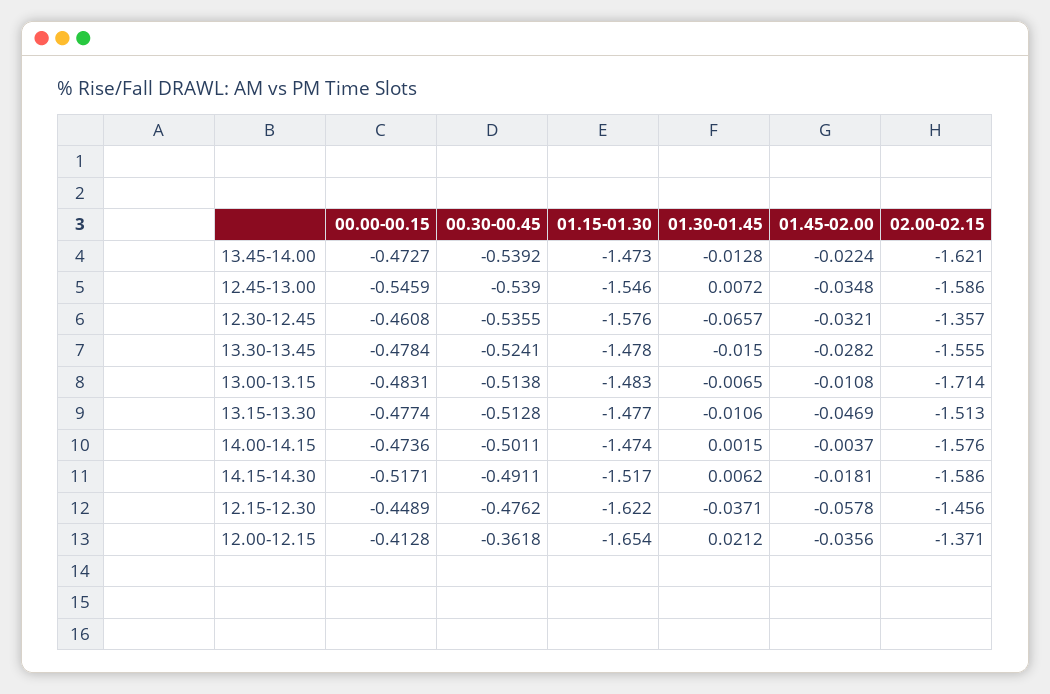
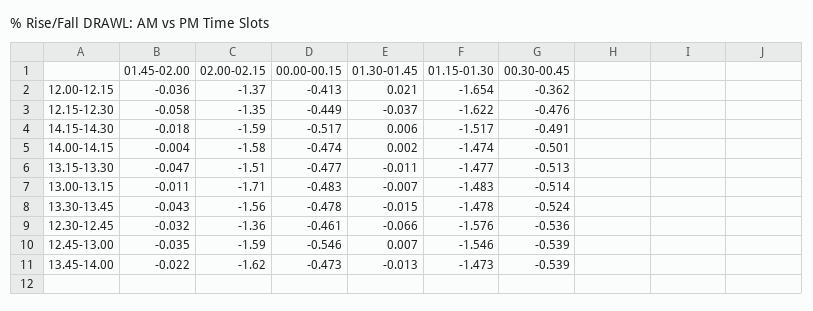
  {
    "00.00-00.15": {
      "13.45-14.00": -0.4727,
      "12.45-13.00": -0.5459,
      "12.30-12.45": -0.4608,
      "13.30-13.45": -0.4784,
      "13.00-13.15": -0.4831,
      "13.15-13.30": -0.4774,
      "14.00-14.15": -0.4736,
      "14.15-14.30": -0.5171,
      "12.15-12.30": -0.4489,
      "12.00-12.15": -0.4128
    },
    "00.30-00.45": {
      "13.45-14.00": -0.5392,
      "12.45-13.00": -0.539,
      "12.30-12.45": -0.5355,
      "13.30-13.45": -0.5241,
      "13.00-13.15": -0.5138,
      "13.15-13.30": -0.5128,
      "14.00-14.15": -0.5011,
      "14.15-14.30": -0.4911,
      "12.15-12.30": -0.4762,
      "12.00-12.15": -0.3618
    },
    "01.15-01.30": {
      "13.45-14.00": -1.473,
      "12.45-13.00": -1.546,
      "12.30-12.45": -1.576,
      "13.30-13.45": -1.478,
      "13.00-13.15": -1.483,
      "13.15-13.30": -1.477,
      "14.00-14.15": -1.474,
      "14.15-14.30": -1.517,
      "12.15-12.30": -1.622,
      "12.00-12.15": -1.654
    },
    "01.30-01.45": {
      "13.45-14.00": -0.0128,
      "12.45-13.00": 0.0072,
      "12.30-12.45": -0.0657,
      "13.30-13.45": -0.015,
      "13.00-13.15": -0.0065,
      "13.15-13.30": -0.0106,
      "14.00-14.15": 0.0015,
      "14.15-14.30": 0.0062,
      "12.15-12.30": -0.0371,
      "12.00-12.15": 0.0212
    },
    "01.45-02.00": {
      "13.45-14.00": -0.0224,
      "12.45-13.00": -0.0348,
      "12.30-12.45": -0.0321,
-     "13.30-13.45": -0.0282,
+     "13.30-13.45": -0.043,
      "13.00-13.15": -0.0108,
      "13.15-13.30": -0.0469,
      "14.00-14.15": -0.0037,
      "14.15-14.30": -0.0181,
      "12.15-12.30": -0.0578,
      "12.00-12.15": -0.0356
    },
    "02.00-02.15": {
      "13.45-14.00": -1.621,
      "12.45-13.00": -1.586,
      "12.30-12.45": -1.357,
      "13.30-13.45": -1.555,
      "13.00-13.15": -1.714,
      "13.15-13.30": -1.513,
      "14.00-14.15": -1.576,
      "14.15-14.30": -1.586,
-     "12.15-12.30": -1.456,
+     "12.15-12.30": -1.35,
      "12.00-12.15": -1.371
    }
  }

